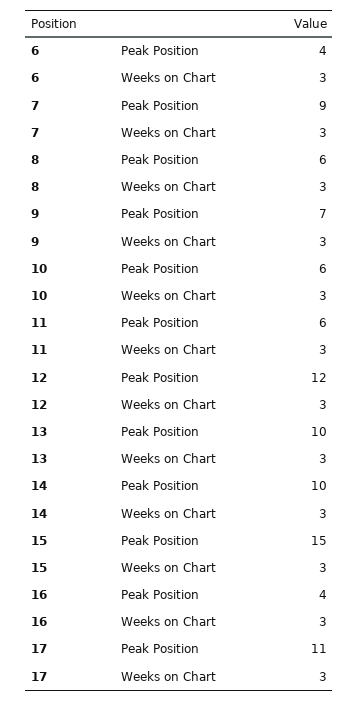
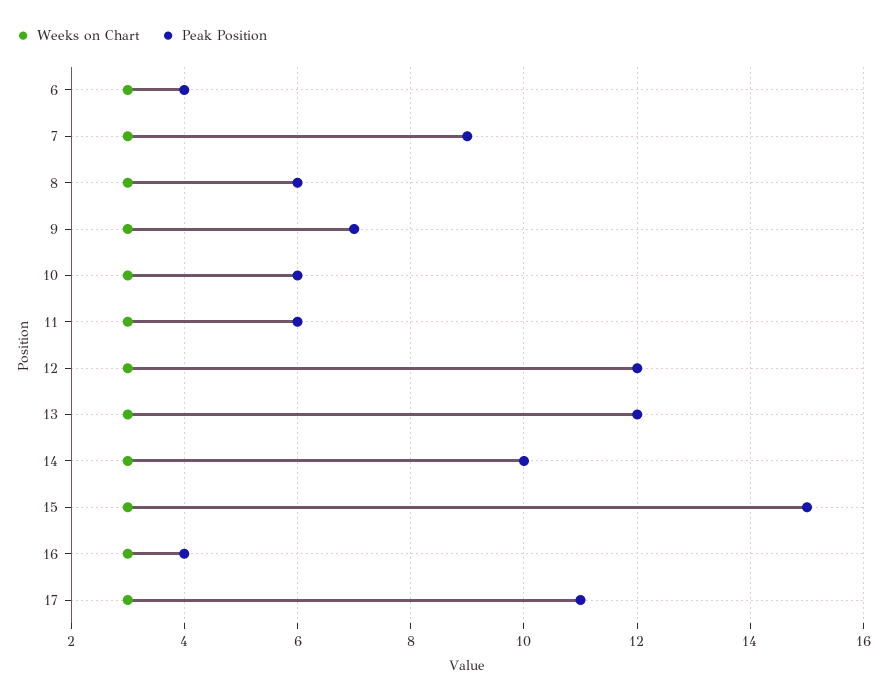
  {
    "Peak Position": {
      "6": 4,
      "7": 9,
      "8": 6,
      "9": 7,
      "10": 6,
      "11": 6,
      "12": 12,
-     "13": 10,
+     "13": 12,
      "14": 10,
      "15": 15,
      "16": 4,
      "17": 11
    },
    "Weeks on Chart": {
      "6": 3,
      "7": 3,
      "8": 3,
      "9": 3,
      "10": 3,
      "11": 3,
      "12": 3,
      "13": 3,
      "14": 3,
      "15": 3,
      "16": 3,
      "17": 3
    }
  }

